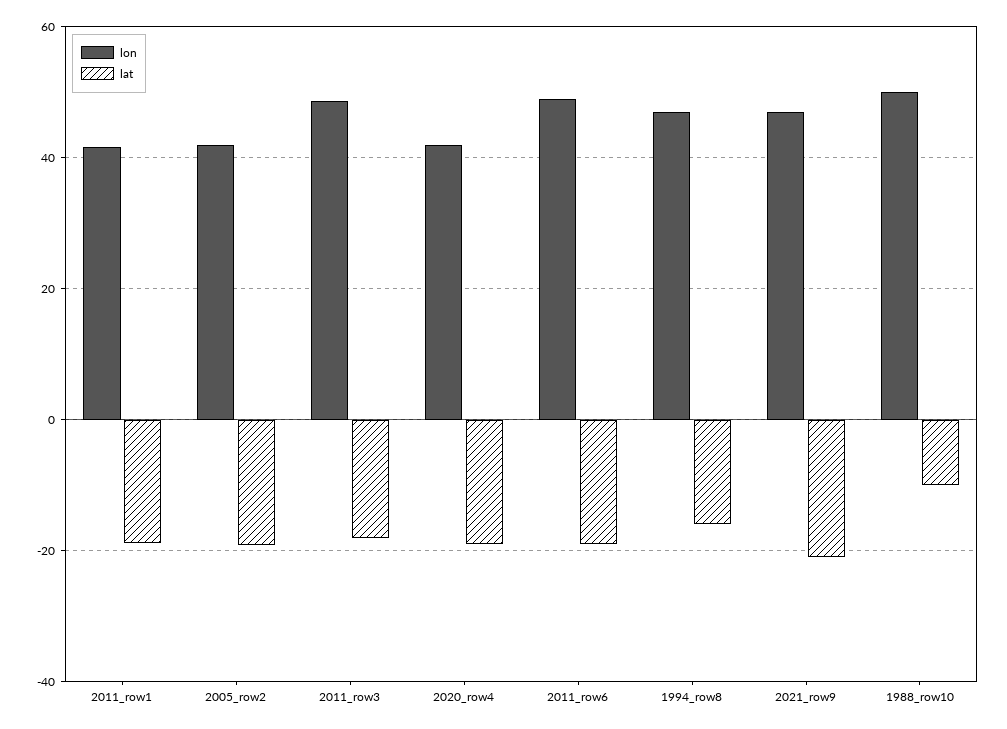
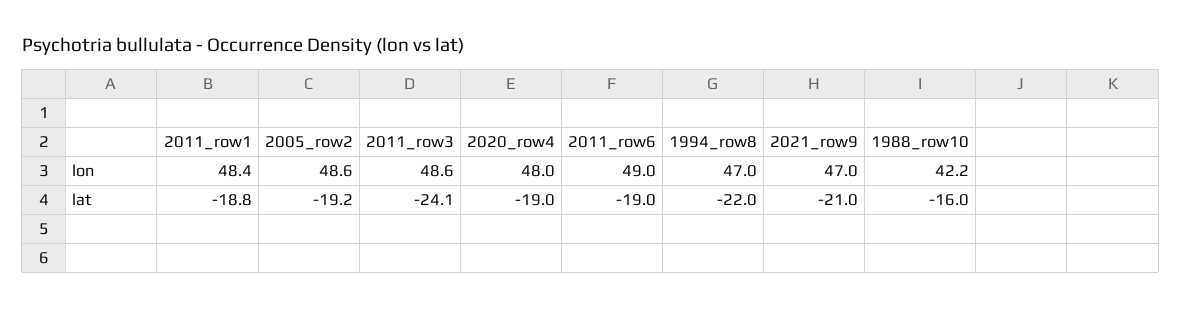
  {
    "lon": {
-     "2011_row1": 42,
+     "2011_row1": 48.4,
-     "2005_row2": 42,
+     "2005_row2": 48.6,
      "2011_row3": 48.6,
-     "2020_row4": 42,
+     "2020_row4": 48,
      "2011_row6": 49,
      "1994_row8": 47,
      "2021_row9": 47,
-     "1988_row10": 50
+     "1988_row10": 42.2
    },
    "lat": {
      "2011_row1": -18.8,
      "2005_row2": -19.2,
-     "2011_row3": -18,
+     "2011_row3": -24.1,
      "2020_row4": -19,
      "2011_row6": -19,
-     "1994_row8": -16,
+     "1994_row8": -22,
      "2021_row9": -21,
-     "1988_row10": -10
+     "1988_row10": -16
    }
  }

